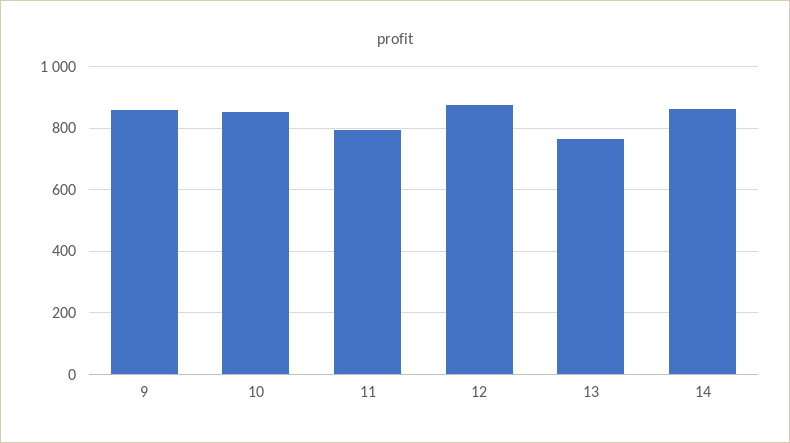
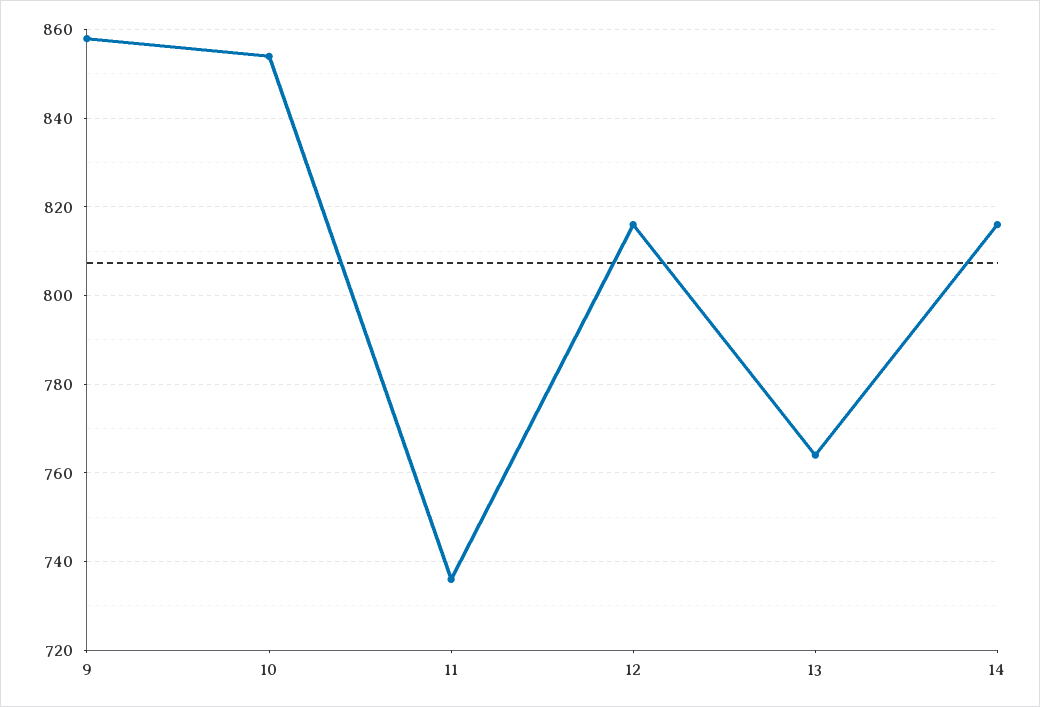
  {
    "9": 860,
    "10": 855,
-   "11": 800,
+   "11": 735,
-   "12": 880,
+   "12": 815,
    "13": 765,
-   "14": 860
+   "14": 815
  }

